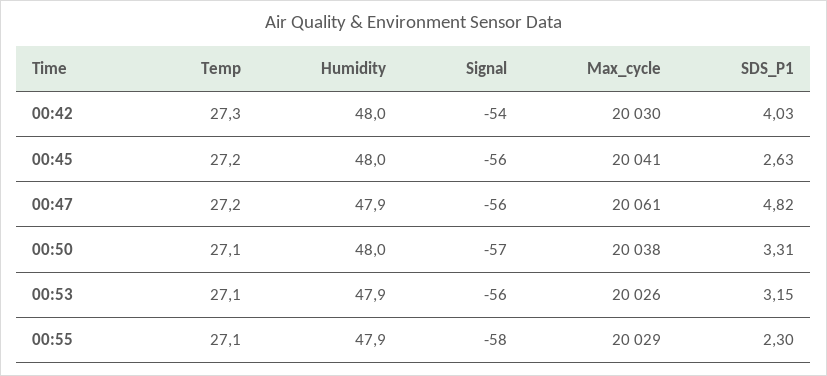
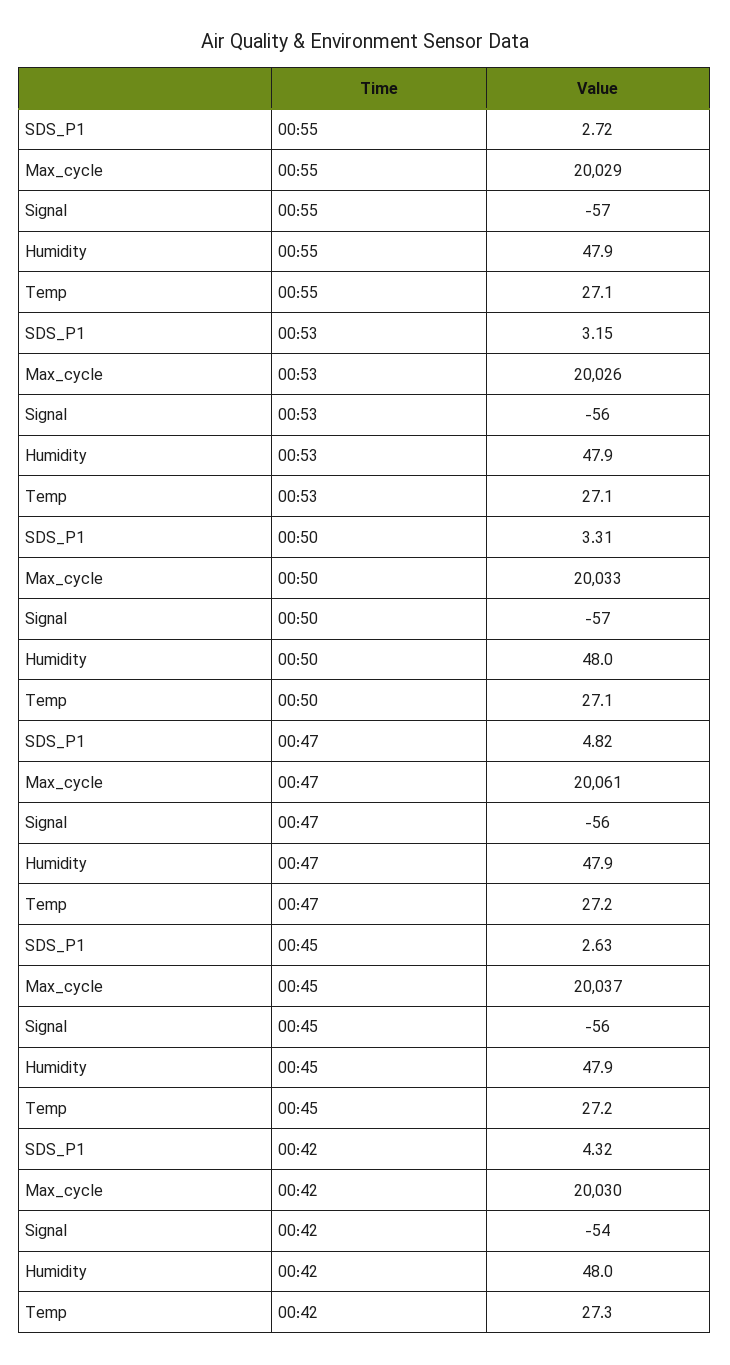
  {
    "Temp": {
      "00:42": 27.3,
      "00:45": 27.2,
      "00:47": 27.2,
      "00:50": 27.1,
      "00:53": 27.1,
      "00:55": 27.1
    },
    "Humidity": {
      "00:42": 48,
-     "00:45": 48,
+     "00:45": 47.9,
      "00:47": 47.9,
      "00:50": 48,
      "00:53": 47.9,
      "00:55": 47.9
    },
    "Signal": {
      "00:42": -54,
      "00:45": -56,
      "00:47": -56,
      "00:50": -57,
      "00:53": -56,
-     "00:55": -58
+     "00:55": -57
    },
    "Max_cycle": {
      "00:42": 20030,
-     "00:45": 20041,
+     "00:45": 20037,
      "00:47": 20061,
-     "00:50": 20038,
+     "00:50": 20033,
      "00:53": 20026,
      "00:55": 20029
    },
    "SDS_P1": {
-     "00:42": 4.03,
+     "00:42": 4.32,
      "00:45": 2.63,
      "00:47": 4.82,
      "00:50": 3.31,
      "00:53": 3.15,
-     "00:55": 2.3
+     "00:55": 2.72
    }
  }

